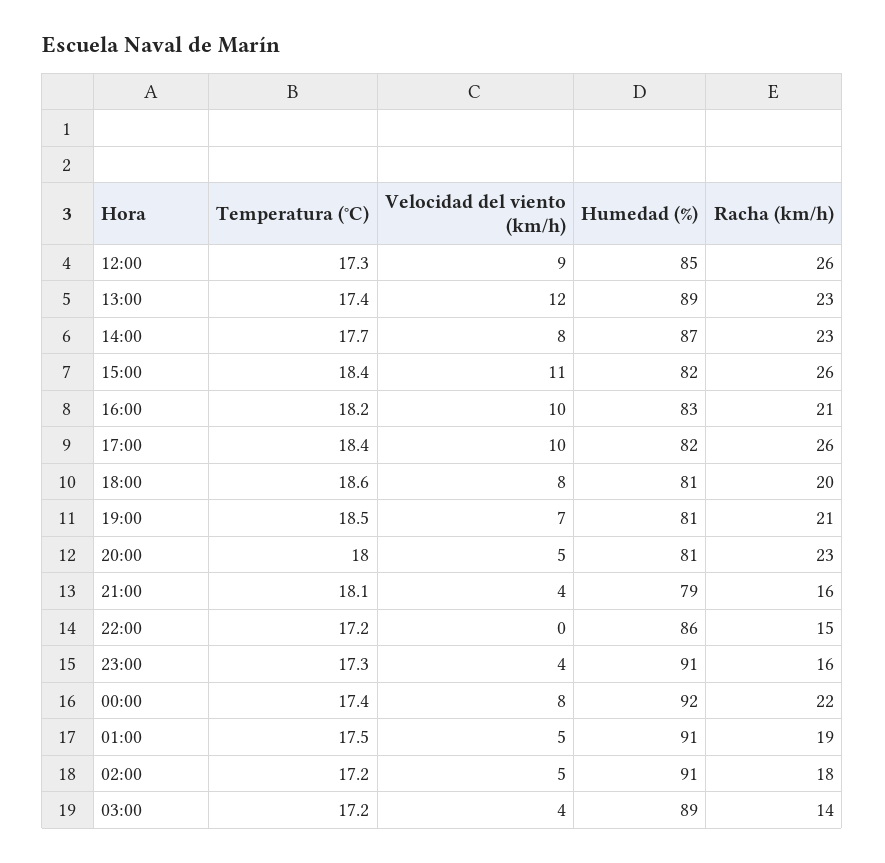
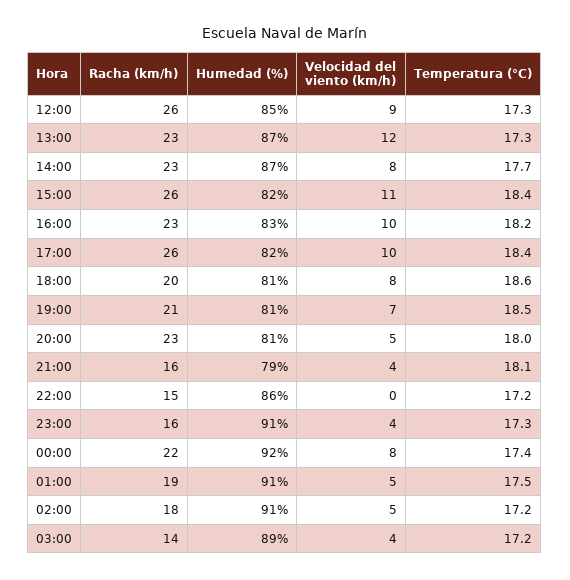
  {
    "Temperatura (°C)": {
      "12:00": 17.3,
-     "13:00": 17.4,
+     "13:00": 17.3,
      "14:00": 17.7,
      "15:00": 18.4,
      "16:00": 18.2,
      "17:00": 18.4,
      "18:00": 18.6,
      "19:00": 18.5,
      "20:00": 18,
      "21:00": 18.1,
      "22:00": 17.2,
      "23:00": 17.3,
      "00:00": 17.4,
      "01:00": 17.5,
      "02:00": 17.2,
      "03:00": 17.2
    },
    "Velocidad del viento (km/h)": {
      "12:00": 9,
      "13:00": 12,
      "14:00": 8,
      "15:00": 11,
      "16:00": 10,
      "17:00": 10,
      "18:00": 8,
      "19:00": 7,
      "20:00": 5,
      "21:00": 4,
      "22:00": 0,
      "23:00": 4,
      "00:00": 8,
      "01:00": 5,
      "02:00": 5,
      "03:00": 4
    },
    "Humedad (%)": {
      "12:00": 85,
-     "13:00": 89,
+     "13:00": 87,
      "14:00": 87,
      "15:00": 82,
      "16:00": 83,
      "17:00": 82,
      "18:00": 81,
      "19:00": 81,
      "20:00": 81,
      "21:00": 79,
      "22:00": 86,
      "23:00": 91,
      "00:00": 92,
      "01:00": 91,
      "02:00": 91,
      "03:00": 89
    },
    "Racha (km/h)": {
      "12:00": 26,
      "13:00": 23,
      "14:00": 23,
      "15:00": 26,
-     "16:00": 21,
+     "16:00": 23,
      "17:00": 26,
      "18:00": 20,
      "19:00": 21,
      "20:00": 23,
      "21:00": 16,
      "22:00": 15,
      "23:00": 16,
      "00:00": 22,
      "01:00": 19,
      "02:00": 18,
      "03:00": 14
    }
  }

